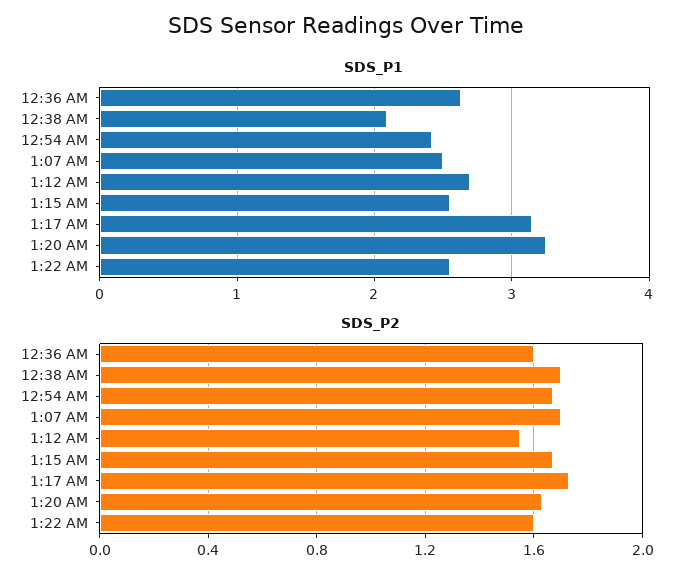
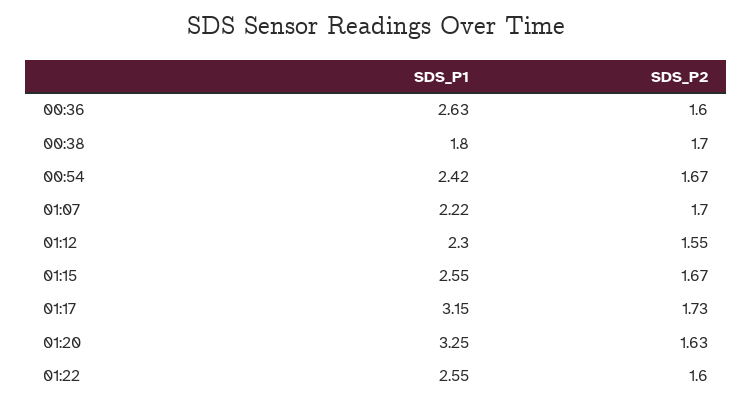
  {
    "SDS_P1": {
      "12:36 AM": 2.63,
-     "12:38 AM": 2.1,
+     "12:38 AM": 1.8,
      "12:54 AM": 2.42,
-     "1:07 AM": 2.5,
+     "1:07 AM": 2.22,
-     "1:12 AM": 2.7,
+     "1:12 AM": 2.3,
      "1:15 AM": 2.55,
      "1:17 AM": 3.15,
      "1:20 AM": 3.25,
      "1:22 AM": 2.55
    },
    "SDS_P2": {
      "12:36 AM": 1.6,
      "12:38 AM": 1.7,
      "12:54 AM": 1.67,
      "1:07 AM": 1.7,
      "1:12 AM": 1.55,
      "1:15 AM": 1.67,
      "1:17 AM": 1.73,
      "1:20 AM": 1.63,
      "1:22 AM": 1.6
    }
  }

